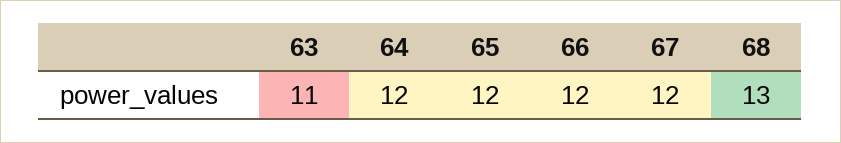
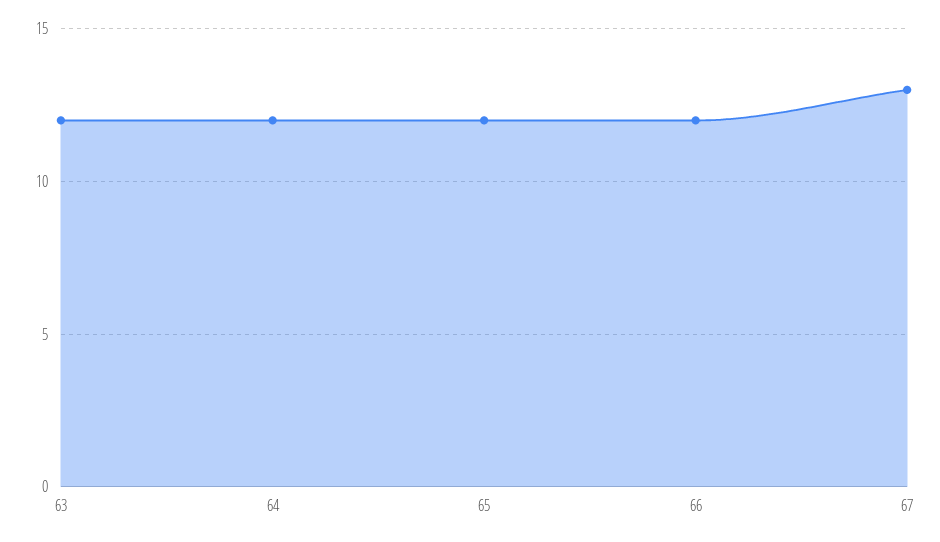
  {
-   "63": 11,
+   "63": 12,
    "64": 12,
    "65": 12,
    "66": 12,
-   "67": 12,
+   "67": 13
-   "68": 13
  }

